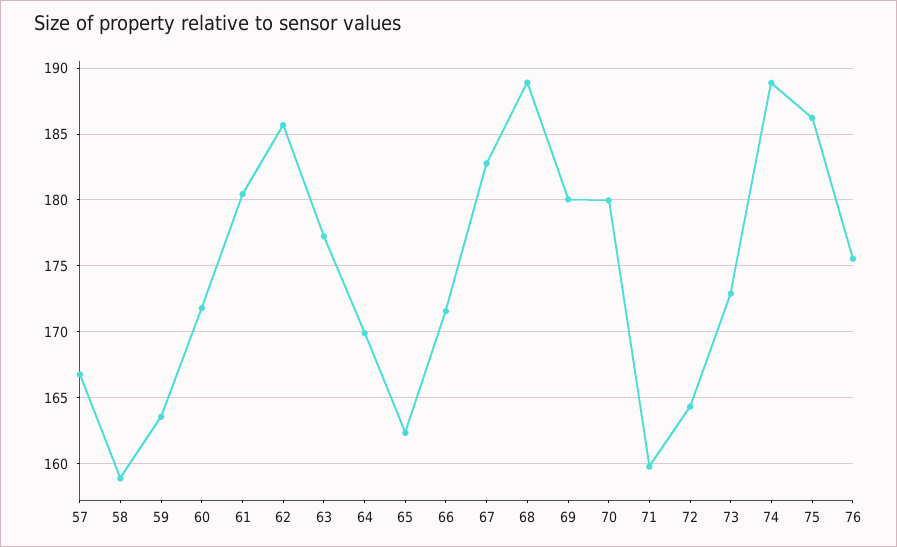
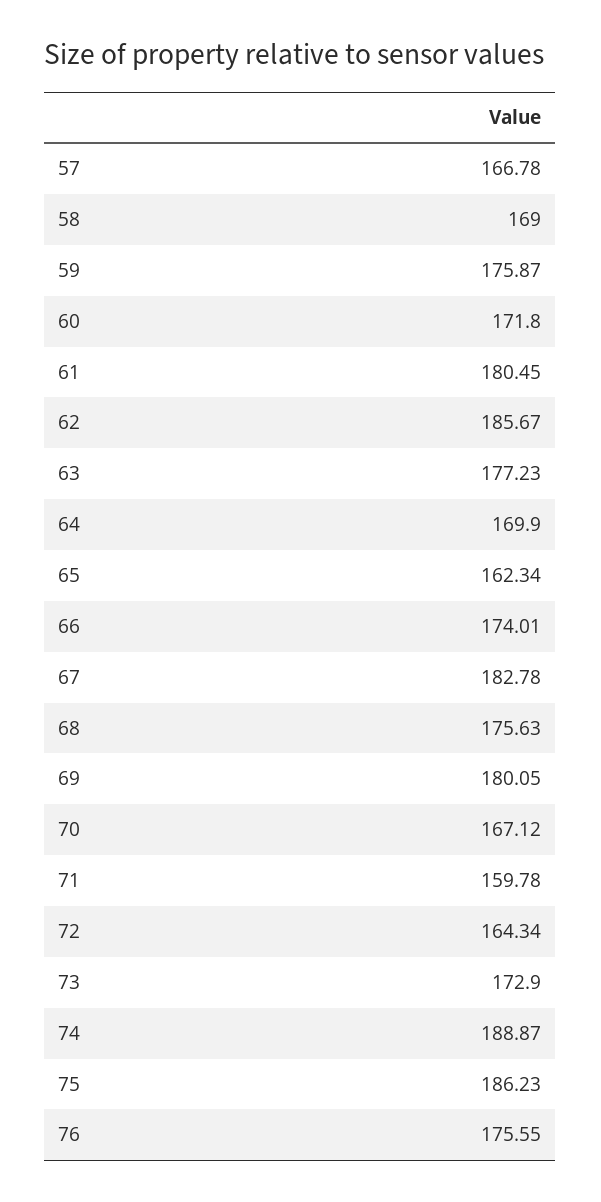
  {
    "57": 166.78,
-   "58": 159,
+   "58": 169,
-   "59": 163.5,
+   "59": 175.87,
    "60": 171.8,
    "61": 180.45,
    "62": 185.67,
    "63": 177.23,
    "64": 169.9,
    "65": 162.34,
-   "66": 171.5,
+   "66": 174.01,
    "67": 182.78,
-   "68": 189,
+   "68": 175.63,
    "69": 180.05,
-   "70": 180,
+   "70": 167.12,
    "71": 159.78,
    "72": 164.34,
    "73": 172.9,
    "74": 188.87,
    "75": 186.23,
    "76": 175.55
  }

